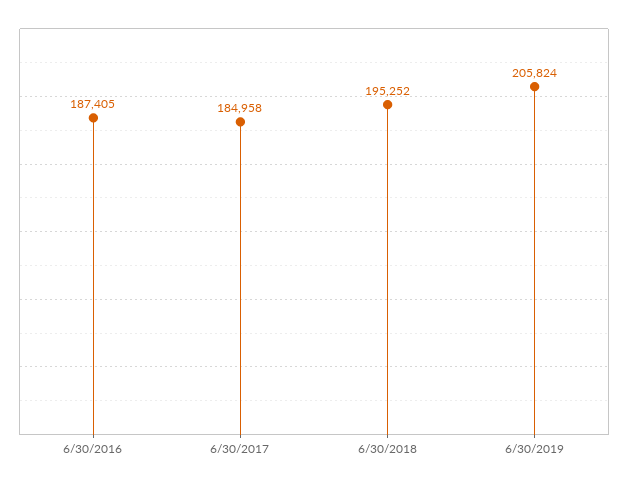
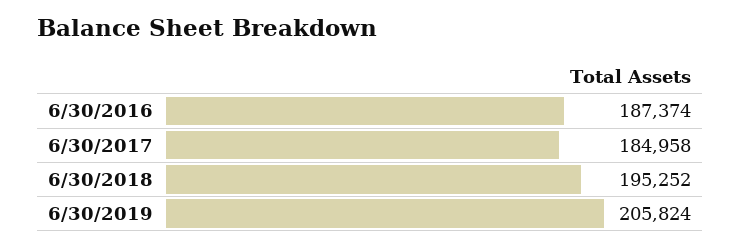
  {
-   "6/30/2016": 187405,
+   "6/30/2016": 187374,
    "6/30/2017": 184958,
    "6/30/2018": 195252,
    "6/30/2019": 205824
  }

